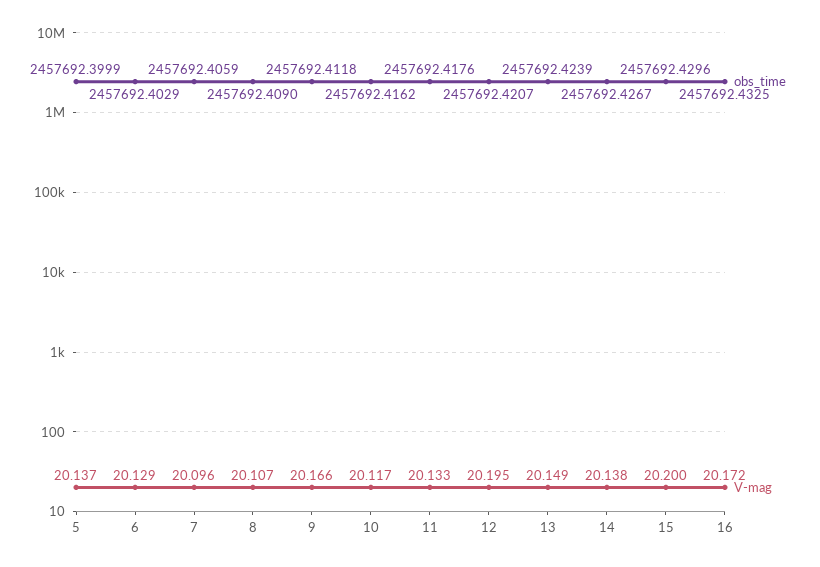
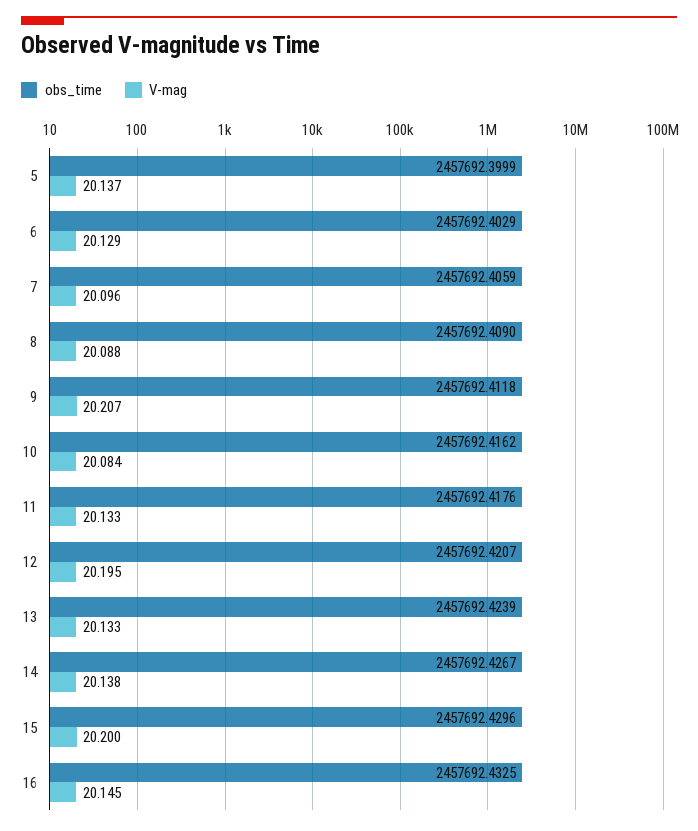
  {
    "obs_time": {
      "5": 2457692.3999,
      "6": 2457692.4029,
      "7": 2457692.4059,
      "8": 2457692.409,
      "9": 2457692.4118,
      "10": 2457692.4162,
      "11": 2457692.4176,
      "12": 2457692.4207,
      "13": 2457692.4239,
      "14": 2457692.4267,
      "15": 2457692.4296,
      "16": 2457692.4325
    },
    "V-mag": {
      "5": 20.137,
      "6": 20.129,
      "7": 20.096,
-     "8": 20.107,
+     "8": 20.088,
-     "9": 20.166,
+     "9": 20.207,
-     "10": 20.117,
+     "10": 20.084,
      "11": 20.133,
      "12": 20.195,
-     "13": 20.149,
+     "13": 20.133,
      "14": 20.138,
      "15": 20.2,
-     "16": 20.172
+     "16": 20.145
    }
  }

